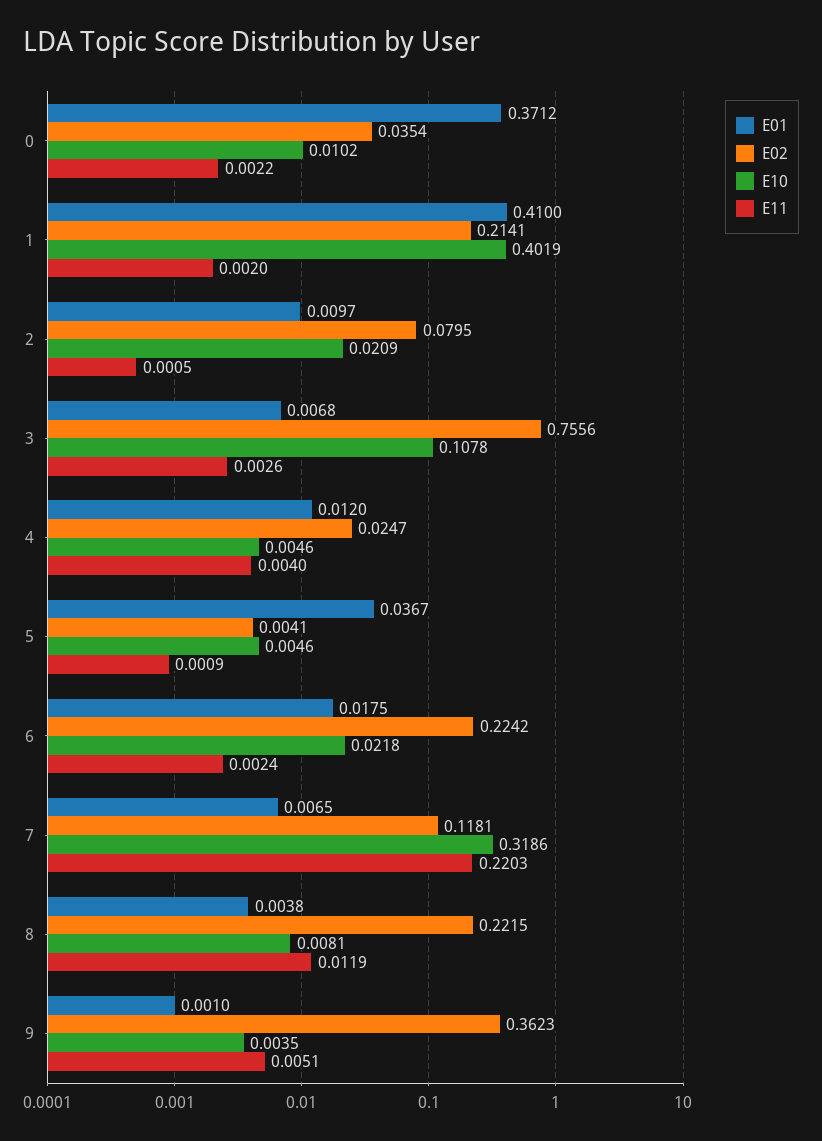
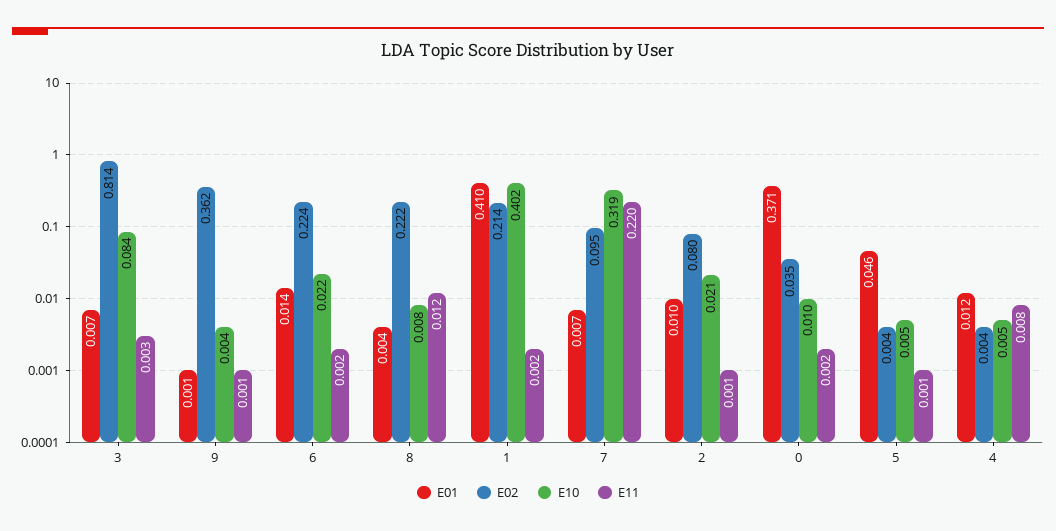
  {
    "E01": {
      "0": 0.3712,
      "1": 0.41,
      "2": 0.0097,
      "3": 0.0068,
      "4": 0.012,
-     "5": 0.0367,
+     "5": 0.046,
-     "6": 0.0175,
+     "6": 0.014,
      "7": 0.0065,
      "8": 0.0038,
      "9": 0.001
    },
    "E02": {
      "0": 0.0354,
      "1": 0.2141,
      "2": 0.0795,
-     "3": 0.7556,
+     "3": 0.814,
-     "4": 0.0247,
+     "4": 0.004,
      "5": 0.0041,
      "6": 0.2242,
-     "7": 0.1181,
+     "7": 0.095,
      "8": 0.2215,
      "9": 0.3623
    },
    "E10": {
      "0": 0.0102,
      "1": 0.4019,
      "2": 0.0209,
-     "3": 0.1078,
+     "3": 0.084,
      "4": 0.0046,
      "5": 0.0046,
      "6": 0.0218,
      "7": 0.3186,
      "8": 0.0081,
      "9": 0.0035
    },
    "E11": {
      "0": 0.0022,
      "1": 0.002,
      "2": 0.0005,
      "3": 0.0026,
-     "4": 0.004,
+     "4": 0.008,
      "5": 0.0009,
      "6": 0.0024,
      "7": 0.2203,
      "8": 0.0119,
-     "9": 0.0051
+     "9": 0.001
    }
  }

